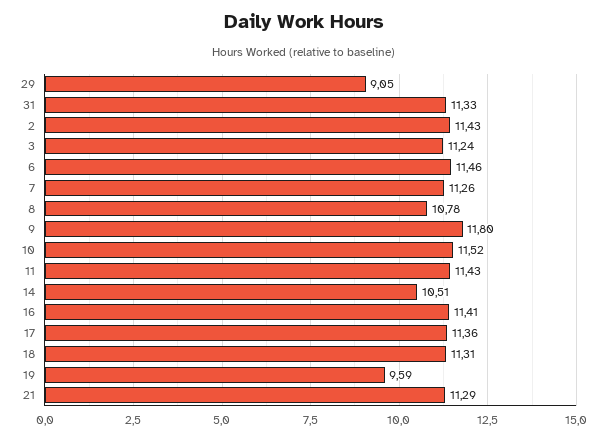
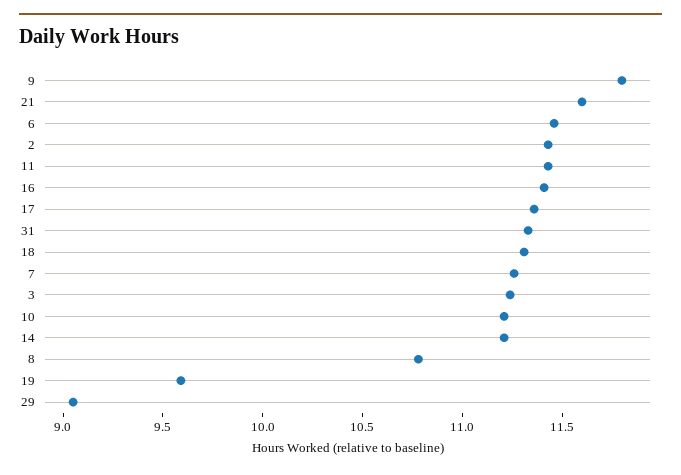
  {
    "29": 9.05,
    "31": 11.33,
    "2": 11.43,
    "3": 11.24,
    "6": 11.46,
    "7": 11.26,
    "8": 10.78,
    "9": 11.8,
-   "10": 11.52,
+   "10": 11.2,
    "11": 11.43,
-   "14": 10.51,
+   "14": 11.2,
    "16": 11.41,
    "17": 11.36,
    "18": 11.31,
    "19": 9.59,
-   "21": 11.29
+   "21": 11.6
  }

